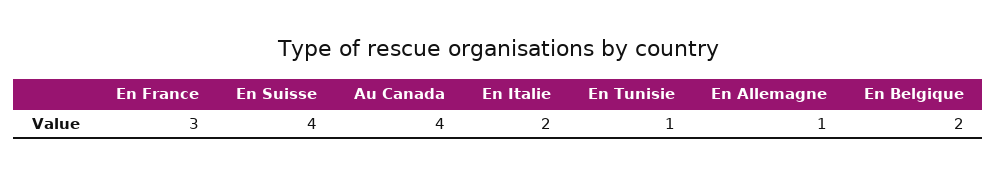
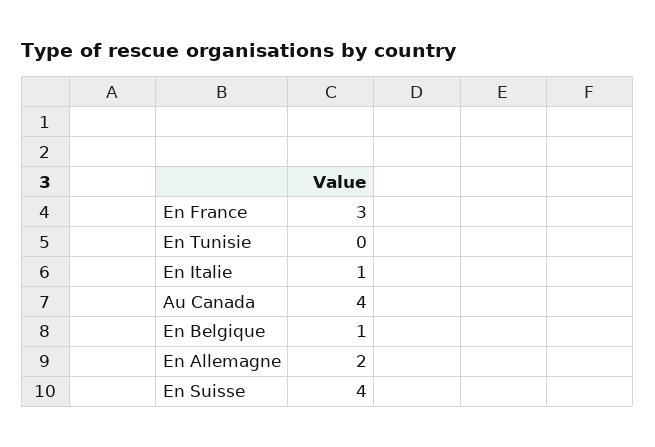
  {
    "En France": 3,
    "En Suisse": 4,
    "Au Canada": 4,
-   "En Italie": 2,
+   "En Italie": 1,
-   "En Tunisie": 1,
+   "En Tunisie": 0,
-   "En Allemagne": 1,
+   "En Allemagne": 2,
-   "En Belgique": 2
+   "En Belgique": 1
  }

